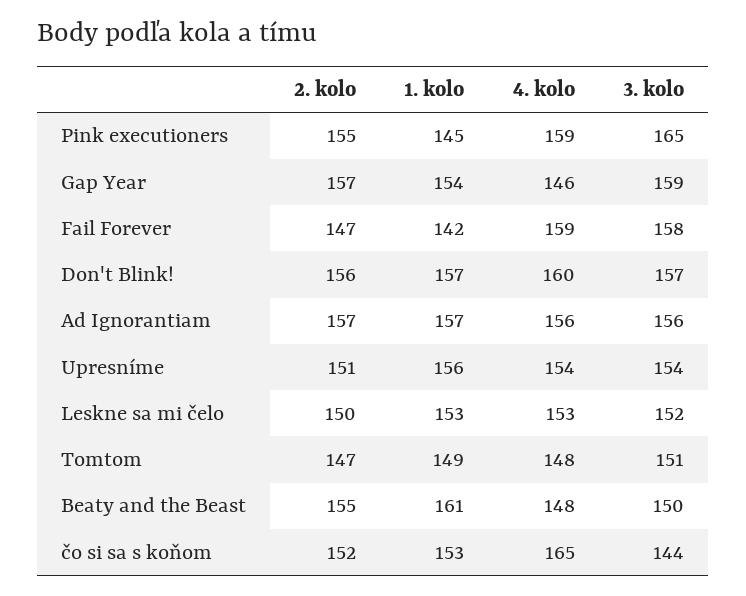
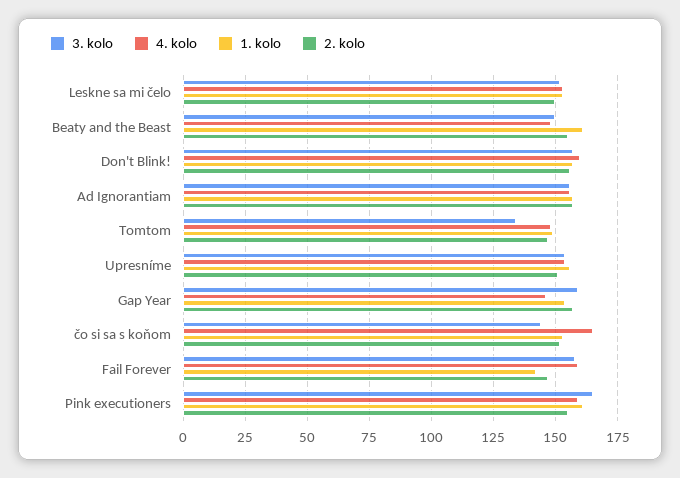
  {
    "2. kolo": {
      "Pink executioners": 155,
      "Gap Year": 157,
      "Fail Forever": 147,
      "Don't Blink!": 156,
      "Ad Ignorantiam": 157,
      "Upresníme": 151,
      "Leskne sa mi čelo": 150,
      "Tomtom": 147,
      "Beaty and the Beast": 155,
      "čo si sa s koňom": 152
    },
    "1. kolo": {
-     "Pink executioners": 145,
+     "Pink executioners": 160,
      "Gap Year": 154,
      "Fail Forever": 142,
      "Don't Blink!": 157,
      "Ad Ignorantiam": 157,
      "Upresníme": 156,
      "Leskne sa mi čelo": 153,
      "Tomtom": 149,
      "Beaty and the Beast": 161,
      "čo si sa s koňom": 153
    },
    "4. kolo": {
      "Pink executioners": 159,
      "Gap Year": 146,
      "Fail Forever": 159,
      "Don't Blink!": 160,
      "Ad Ignorantiam": 156,
      "Upresníme": 154,
      "Leskne sa mi čelo": 153,
      "Tomtom": 148,
      "Beaty and the Beast": 148,
      "čo si sa s koňom": 165
    },
    "3. kolo": {
      "Pink executioners": 165,
      "Gap Year": 159,
      "Fail Forever": 158,
      "Don't Blink!": 157,
      "Ad Ignorantiam": 156,
      "Upresníme": 154,
      "Leskne sa mi čelo": 152,
-     "Tomtom": 151,
+     "Tomtom": 135,
      "Beaty and the Beast": 150,
      "čo si sa s koňom": 144
    }
  }

